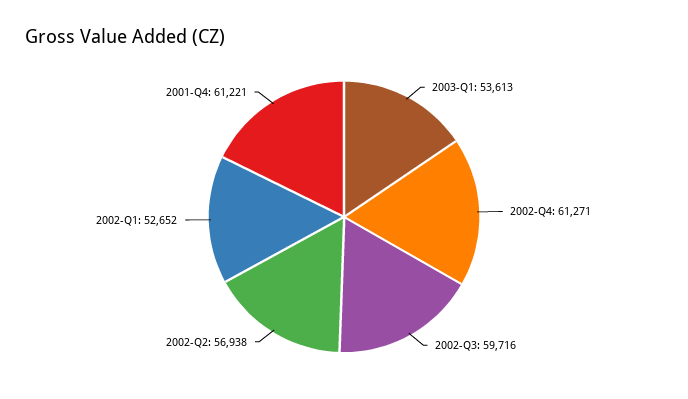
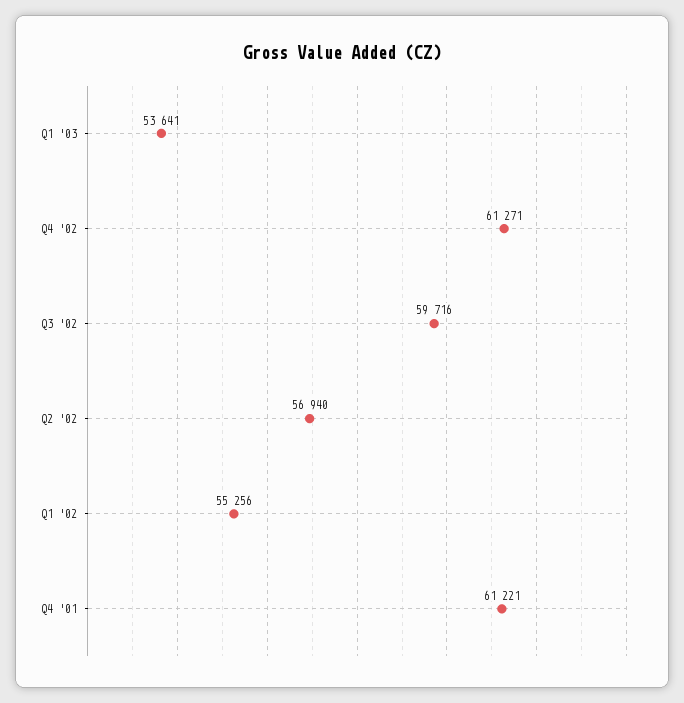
  {
-   "2003-Q1": 53613,
+   "2003-Q1": 53641,
    "2002-Q4": 61271,
    "2002-Q3": 59716,
-   "2002-Q2": 56938,
+   "2002-Q2": 56940,
-   "2002-Q1": 52652,
+   "2002-Q1": 55256,
    "2001-Q4": 61221
  }

